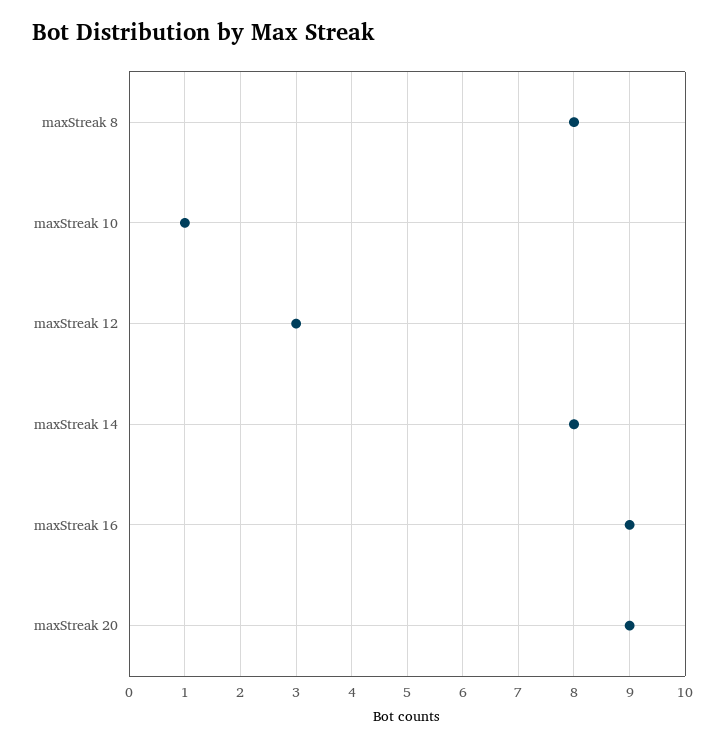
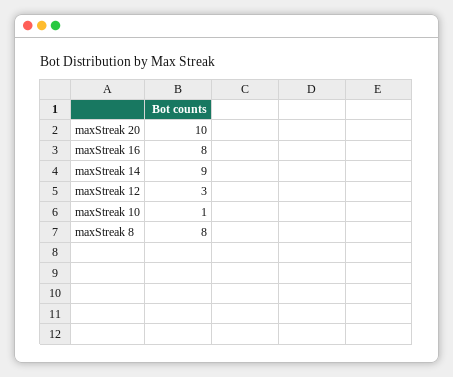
  {
    "maxStreak 8": 8,
    "maxStreak 10": 1,
    "maxStreak 12": 3,
-   "maxStreak 14": 8,
+   "maxStreak 14": 9,
-   "maxStreak 16": 9,
+   "maxStreak 16": 8,
-   "maxStreak 20": 9
+   "maxStreak 20": 10
  }

